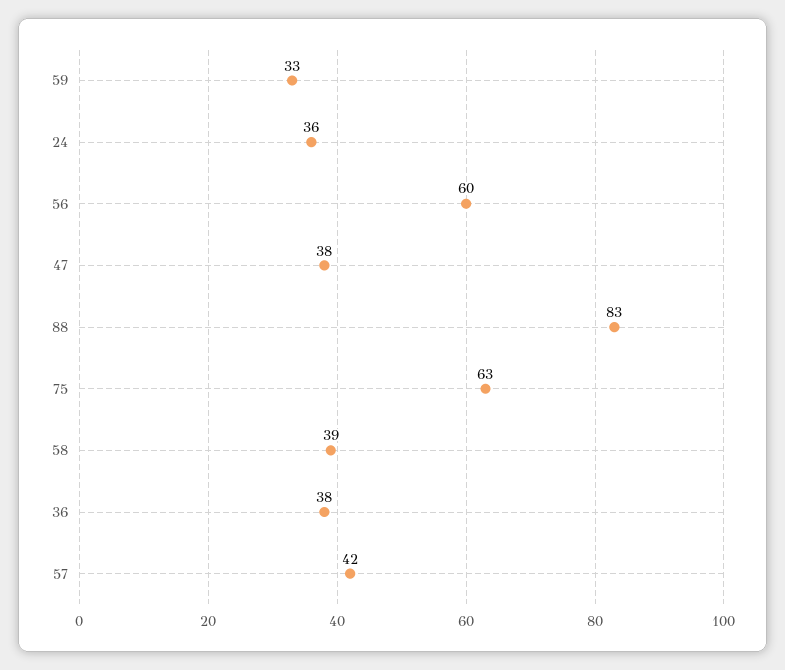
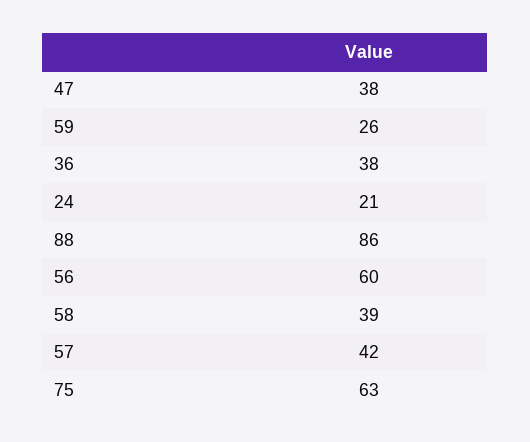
  {
-   "59": 33,
+   "59": 26,
-   "24": 36,
+   "24": 21,
    "56": 60,
    "47": 38,
-   "88": 83,
+   "88": 86,
    "75": 63,
    "58": 39,
    "36": 38,
    "57": 42
  }

